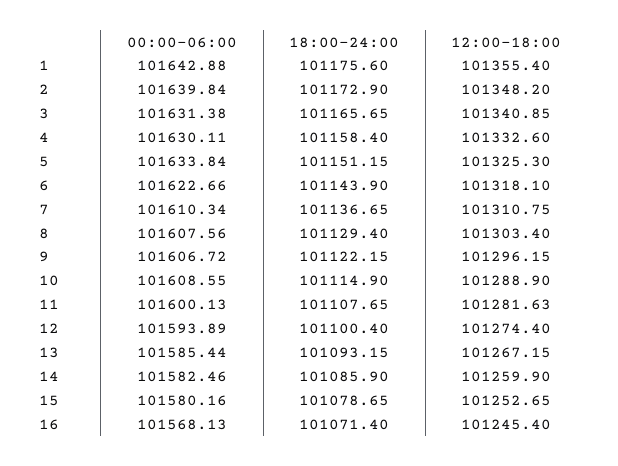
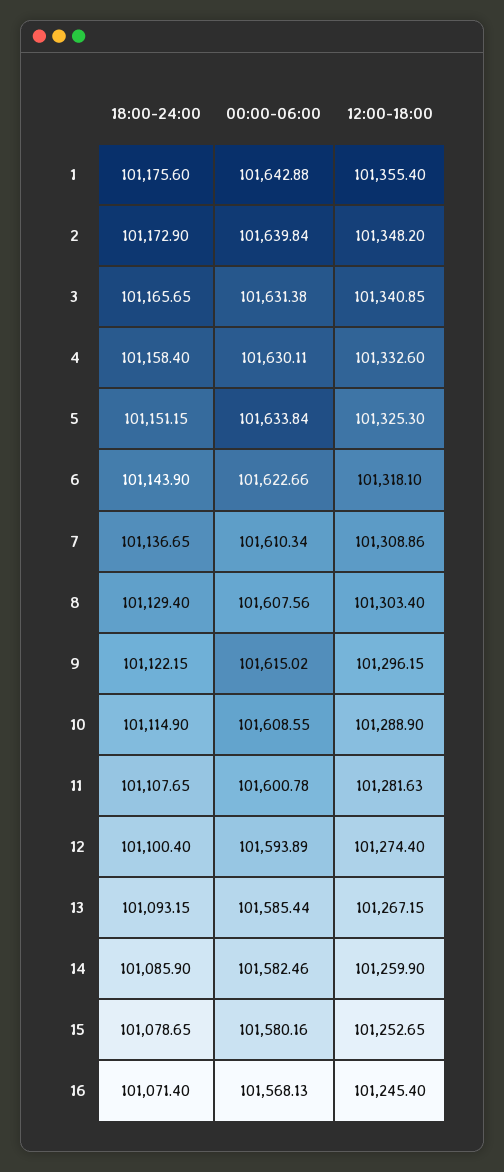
  {
    "00:00-06:00": {
      "1": 101642.88,
      "2": 101639.84,
      "3": 101631.38,
      "4": 101630.11,
      "5": 101633.84,
      "6": 101622.66,
      "7": 101610.34,
      "8": 101607.56,
-     "9": 101606.72,
+     "9": 101615.02,
      "10": 101608.55,
-     "11": 101600.13,
+     "11": 101600.78,
      "12": 101593.89,
      "13": 101585.44,
      "14": 101582.46,
      "15": 101580.16,
      "16": 101568.13
    },
    "18:00-24:00": {
      "1": 101175.6,
      "2": 101172.9,
      "3": 101165.65,
      "4": 101158.4,
      "5": 101151.15,
      "6": 101143.9,
      "7": 101136.65,
      "8": 101129.4,
      "9": 101122.15,
      "10": 101114.9,
      "11": 101107.65,
      "12": 101100.4,
      "13": 101093.15,
      "14": 101085.9,
      "15": 101078.65,
      "16": 101071.4
    },
    "12:00-18:00": {
      "1": 101355.4,
      "2": 101348.2,
      "3": 101340.85,
      "4": 101332.6,
      "5": 101325.3,
      "6": 101318.1,
-     "7": 101310.75,
+     "7": 101308.86,
      "8": 101303.4,
      "9": 101296.15,
      "10": 101288.9,
      "11": 101281.63,
      "12": 101274.4,
      "13": 101267.15,
      "14": 101259.9,
      "15": 101252.65,
      "16": 101245.4
    }
  }

